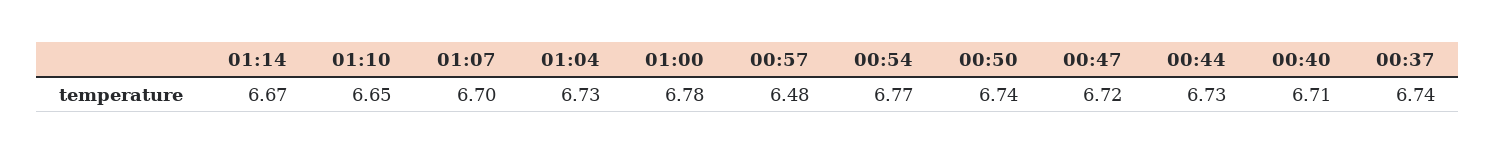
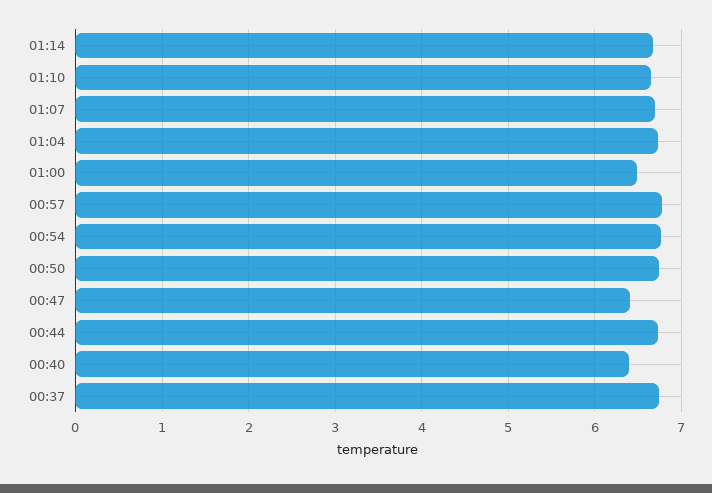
  {
    "01:14": 6.67,
    "01:10": 6.65,
    "01:07": 6.7,
    "01:04": 6.73,
-   "01:00": 6.78,
+   "01:00": 6.5,
-   "00:57": 6.48,
+   "00:57": 6.8,
    "00:54": 6.77,
    "00:50": 6.74,
-   "00:47": 6.72,
+   "00:47": 6.4,
    "00:44": 6.73,
-   "00:40": 6.71,
+   "00:40": 6.4,
    "00:37": 6.74
  }

